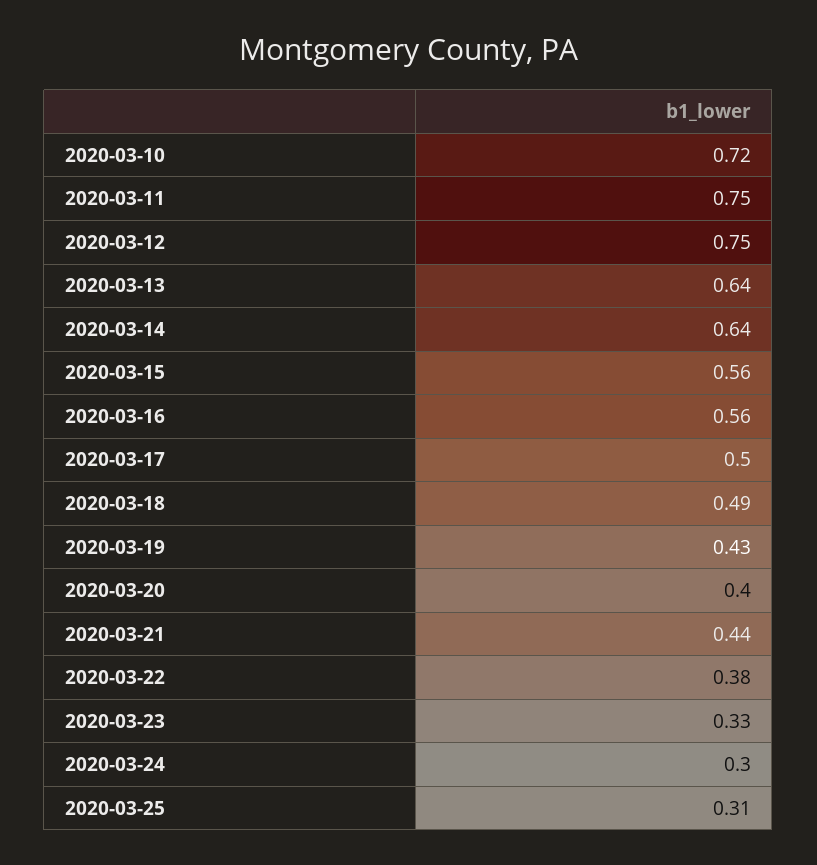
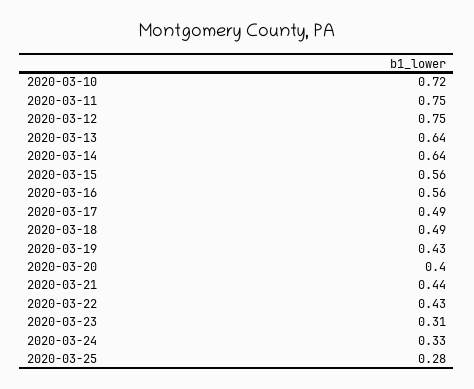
  {
    "2020-03-10": 0.72,
    "2020-03-11": 0.75,
    "2020-03-12": 0.75,
    "2020-03-13": 0.64,
    "2020-03-14": 0.64,
    "2020-03-15": 0.56,
    "2020-03-16": 0.56,
-   "2020-03-17": 0.5,
+   "2020-03-17": 0.49,
    "2020-03-18": 0.49,
    "2020-03-19": 0.43,
    "2020-03-20": 0.4,
    "2020-03-21": 0.44,
-   "2020-03-22": 0.38,
+   "2020-03-22": 0.43,
-   "2020-03-23": 0.33,
+   "2020-03-23": 0.31,
-   "2020-03-24": 0.3,
+   "2020-03-24": 0.33,
-   "2020-03-25": 0.31
+   "2020-03-25": 0.28
  }

